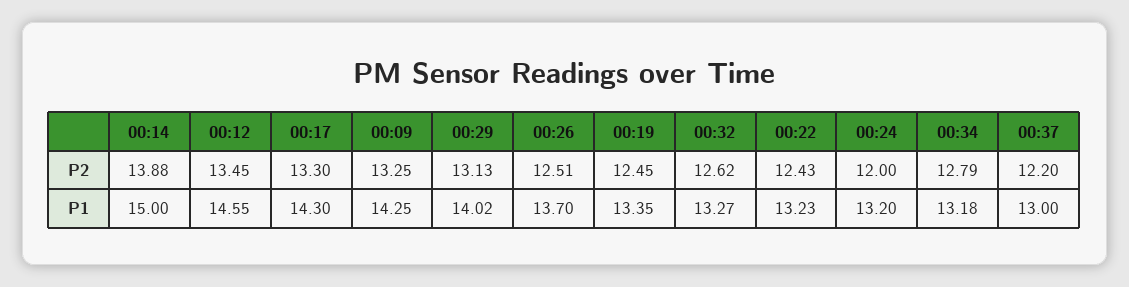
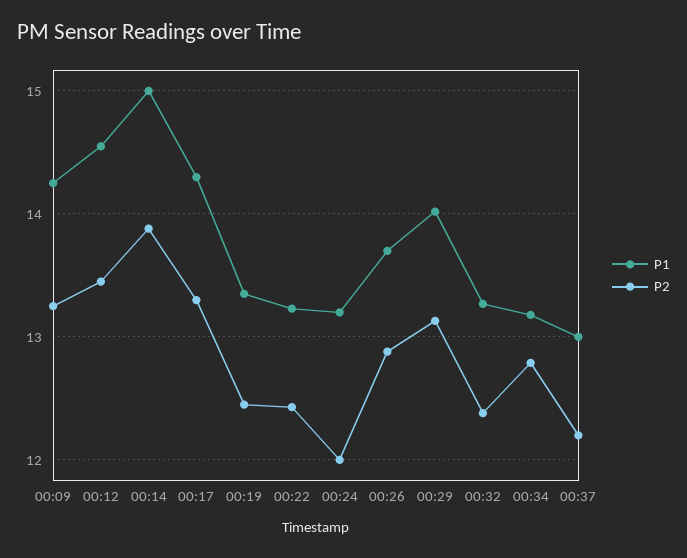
  {
    "P2": {
      "00:14": 13.88,
      "00:12": 13.45,
      "00:17": 13.3,
      "00:09": 13.25,
      "00:29": 13.13,
-     "00:26": 12.51,
+     "00:26": 12.9,
      "00:19": 12.45,
-     "00:32": 12.62,
+     "00:32": 12.4,
      "00:22": 12.43,
      "00:24": 12,
      "00:34": 12.79,
      "00:37": 12.2
    },
    "P1": {
      "00:14": 15,
      "00:12": 14.55,
      "00:17": 14.3,
      "00:09": 14.25,
      "00:29": 14.02,
      "00:26": 13.7,
      "00:19": 13.35,
      "00:32": 13.27,
      "00:22": 13.23,
      "00:24": 13.2,
      "00:34": 13.18,
      "00:37": 13
    }
  }

